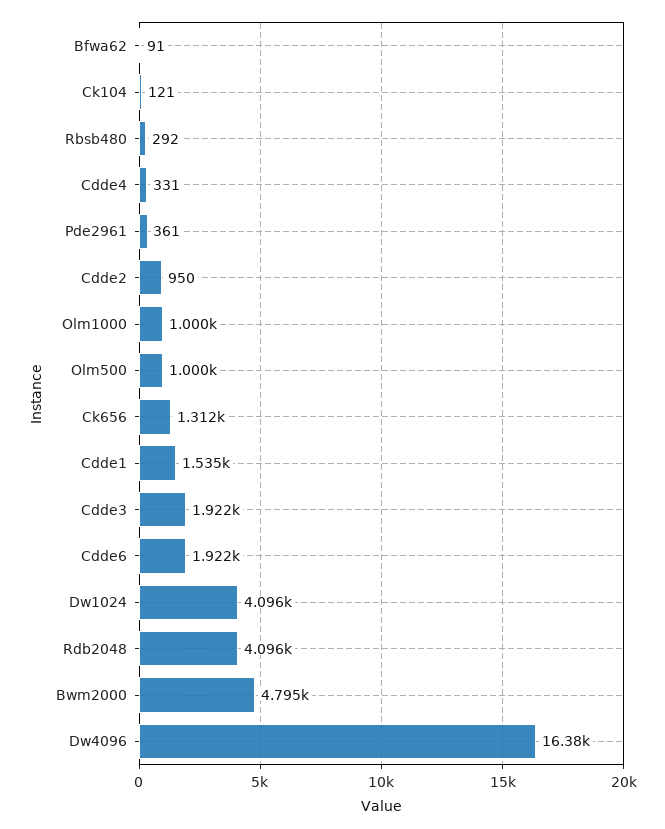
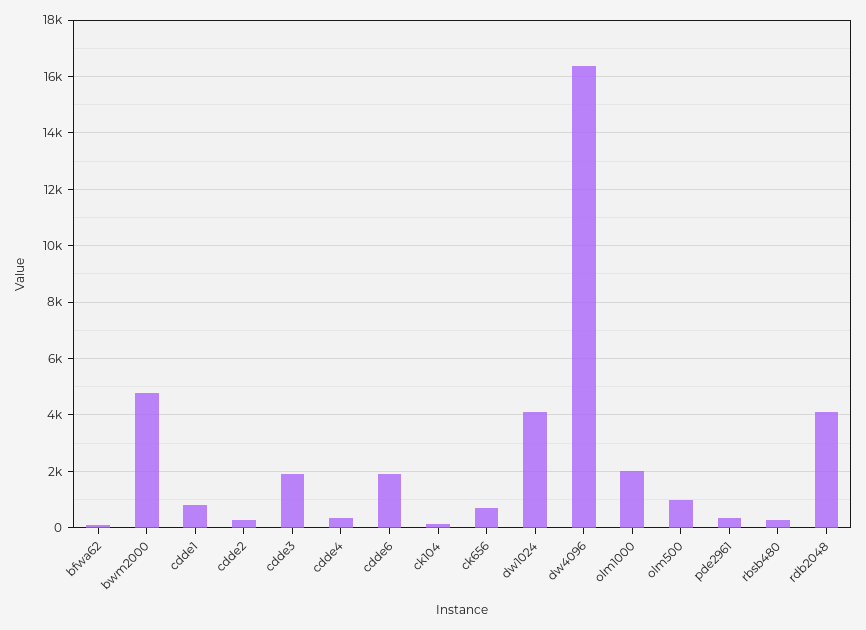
  {
    "Bfwa62": 91,
    "Ck104": 121,
    "Rbsb480": 292,
    "Cdde4": 331,
    "Pde2961": 361,
-   "Cdde2": 950,
+   "Cdde2": 250,
-   "Olm1000": 1000,
+   "Olm1000": 2000,
    "Olm500": 1000,
-   "Ck656": 1312,
+   "Ck656": 750,
-   "Cdde1": 1535,
+   "Cdde1": 750,
    "Cdde3": 1922,
    "Cdde6": 1922,
    "Dw1024": 4096,
    "Rdb2048": 4096,
    "Bwm2000": 4795,
    "Dw4096": 16380
  }

